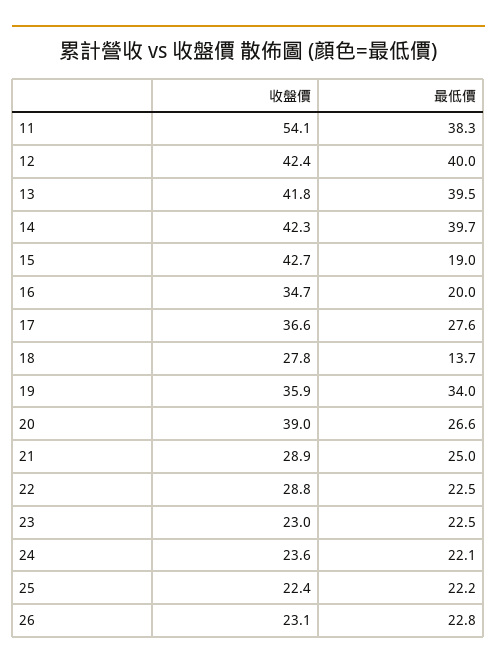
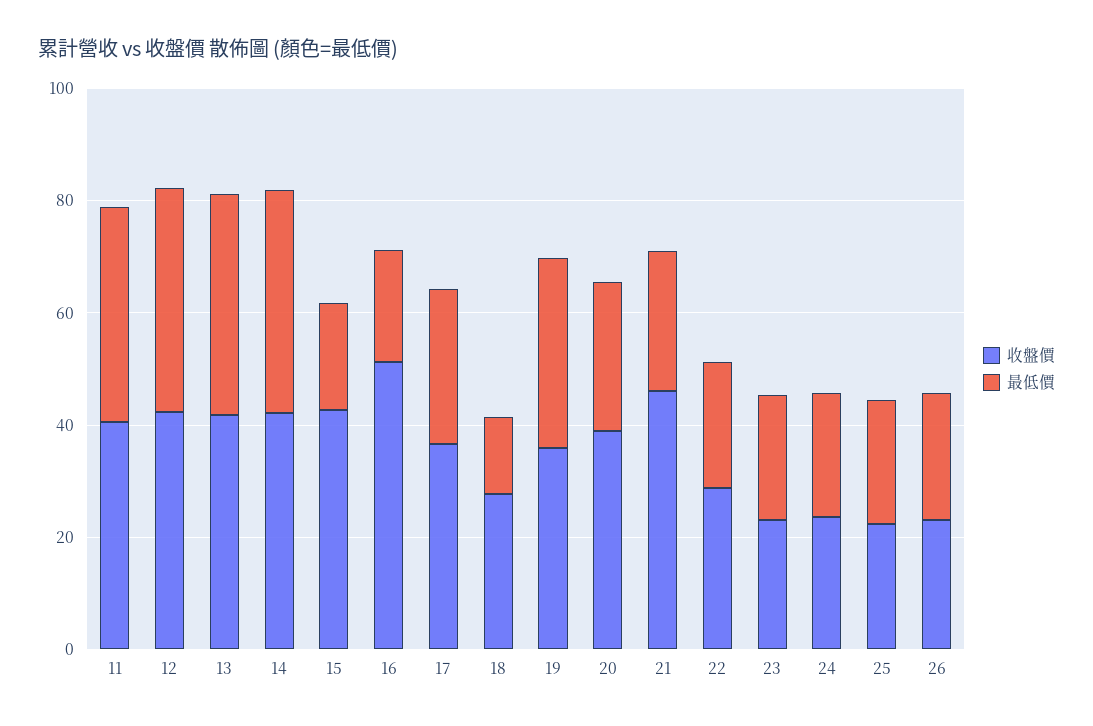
  {
    "收盤價": {
-     "11": 54.1,
+     "11": 40,
      "12": 42.4,
      "13": 41.8,
      "14": 42.3,
      "15": 42.7,
-     "16": 34.7,
+     "16": 50,
      "17": 36.6,
      "18": 27.8,
      "19": 35.9,
      "20": 39,
-     "21": 28.9,
+     "21": 45,
      "22": 28.8,
      "23": 23,
      "24": 23.6,
      "25": 22.4,
      "26": 23.1
    },
    "最低價": {
      "11": 38.3,
      "12": 40,
      "13": 39.5,
      "14": 39.7,
      "15": 19,
      "16": 20,
      "17": 27.6,
      "18": 13.7,
      "19": 34,
      "20": 26.6,
      "21": 25,
      "22": 22.5,
      "23": 22.5,
      "24": 22.1,
      "25": 22.2,
      "26": 22.8
    }
  }

